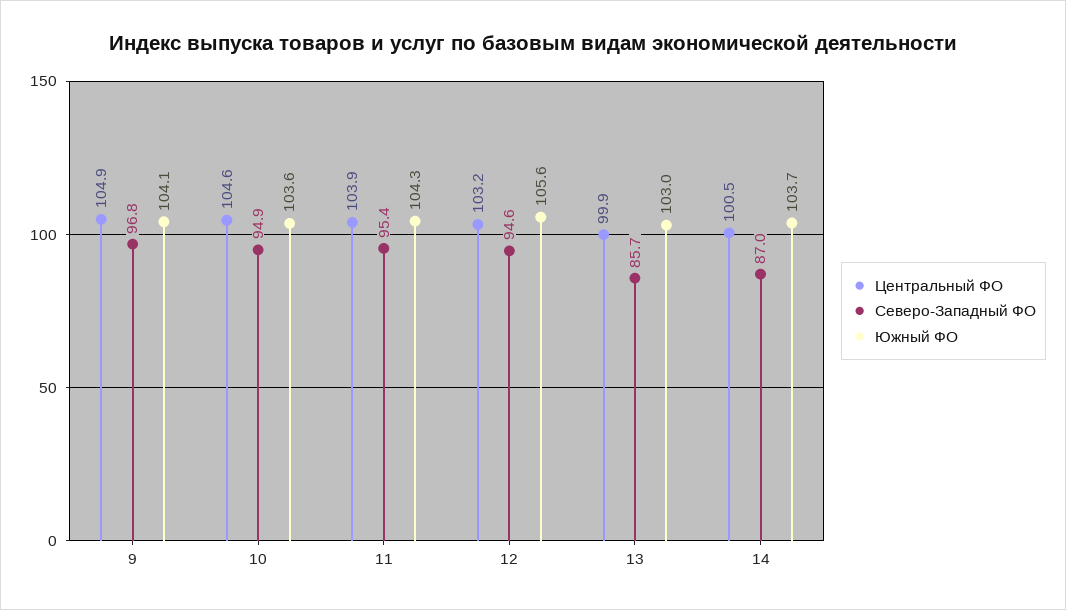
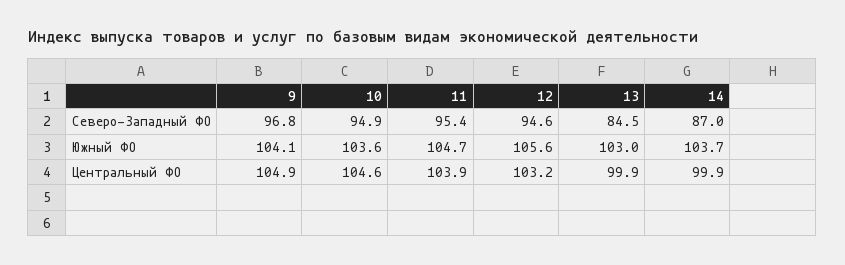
  {
    "Центральный ФО": {
      "9": 104.9,
      "10": 104.6,
      "11": 103.9,
      "12": 103.2,
      "13": 99.9,
-     "14": 100.5
+     "14": 99.9
    },
    "Северо-Западный ФО": {
      "9": 96.8,
      "10": 94.9,
      "11": 95.4,
      "12": 94.6,
-     "13": 85.7,
+     "13": 84.5,
      "14": 87
    },
    "Южный ФО": {
      "9": 104.1,
      "10": 103.6,
-     "11": 104.3,
+     "11": 104.7,
      "12": 105.6,
      "13": 103,
      "14": 103.7
    }
  }

